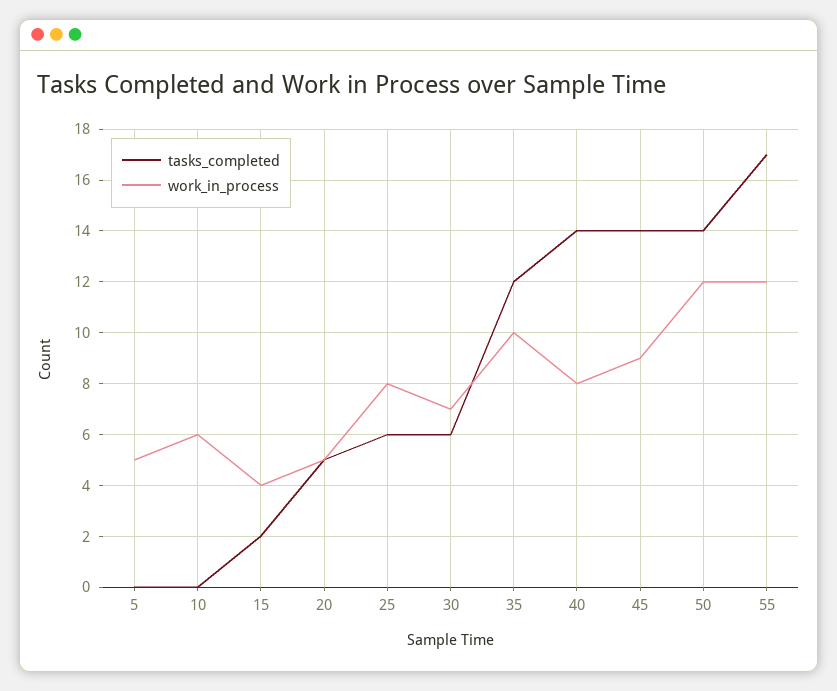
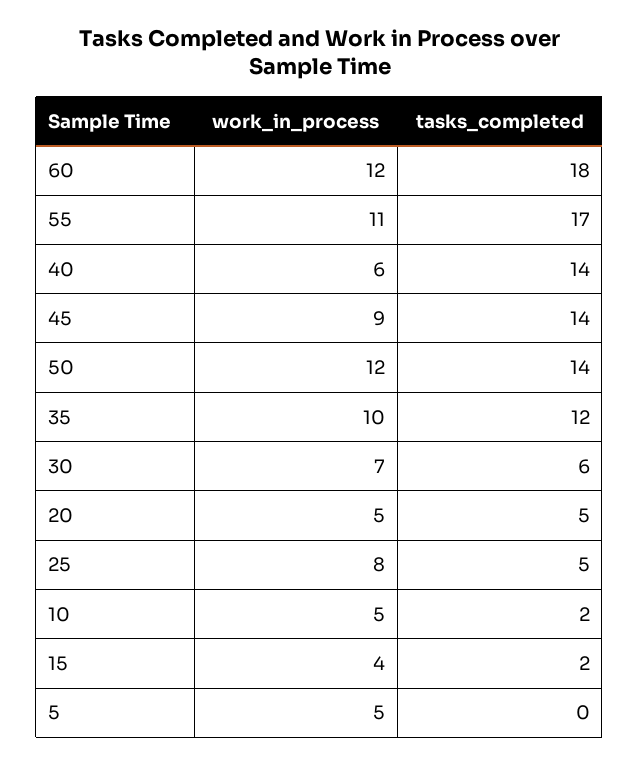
  {
    "tasks_completed": {
      "5": 0,
-     "10": 0,
+     "10": 2,
      "15": 2,
      "20": 5,
-     "25": 6,
+     "25": 5,
      "30": 6,
      "35": 12,
      "40": 14,
      "45": 14,
      "50": 14,
-     "55": 17
+     "55": 17,
+     "60": 18
    },
    "work_in_process": {
      "5": 5,
-     "10": 6,
+     "10": 5,
      "15": 4,
      "20": 5,
      "25": 8,
      "30": 7,
      "35": 10,
-     "40": 8,
+     "40": 6,
      "45": 9,
      "50": 12,
-     "55": 12
+     "55": 11,
+     "60": 12
    }
  }

